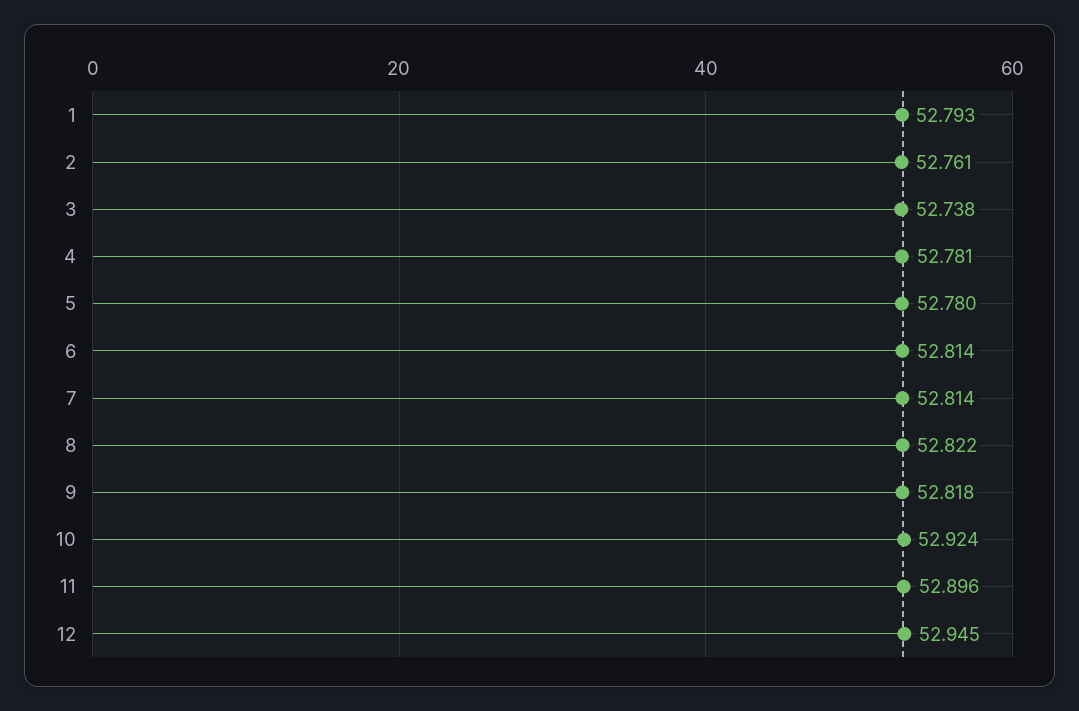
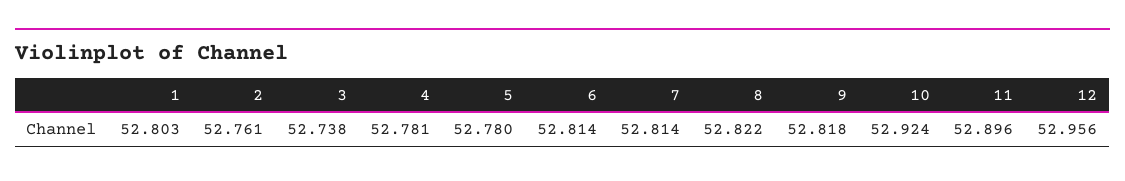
  {
-   "1": 52.793,
+   "1": 52.803,
    "2": 52.761,
    "3": 52.738,
    "4": 52.781,
    "5": 52.78,
    "6": 52.814,
    "7": 52.814,
    "8": 52.822,
    "9": 52.818,
    "10": 52.924,
    "11": 52.896,
-   "12": 52.945
+   "12": 52.956
  }

